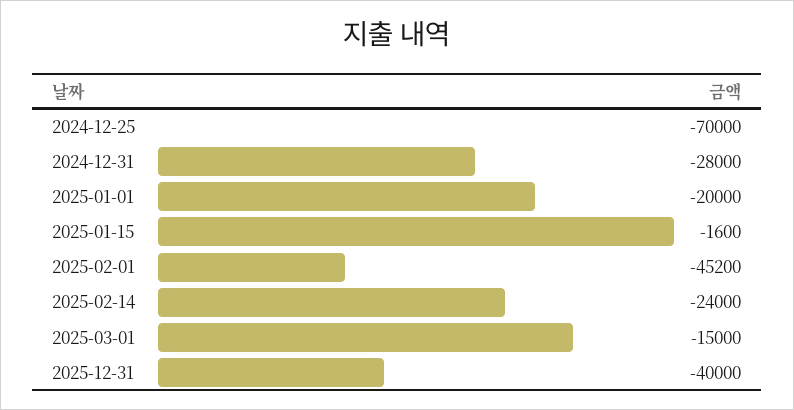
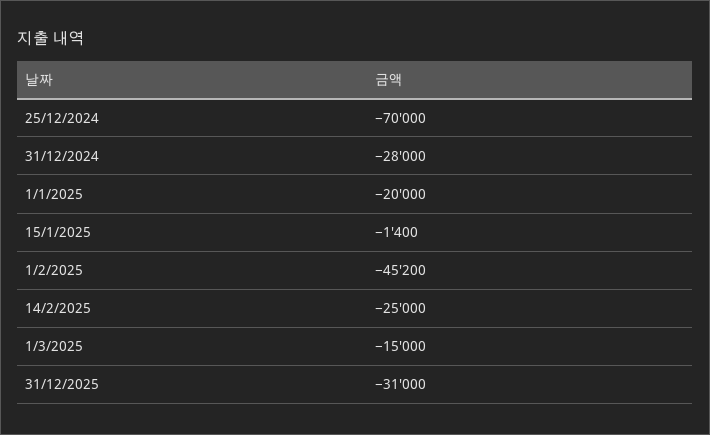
  {
    "2024-12-25": -70000,
    "2024-12-31": -28000,
    "2025-01-01": -20000,
-   "2025-01-15": -1600,
+   "2025-01-15": -1400,
    "2025-02-01": -45200,
-   "2025-02-14": -24000,
+   "2025-02-14": -25000,
    "2025-03-01": -15000,
-   "2025-12-31": -40000
+   "2025-12-31": -31000
  }

